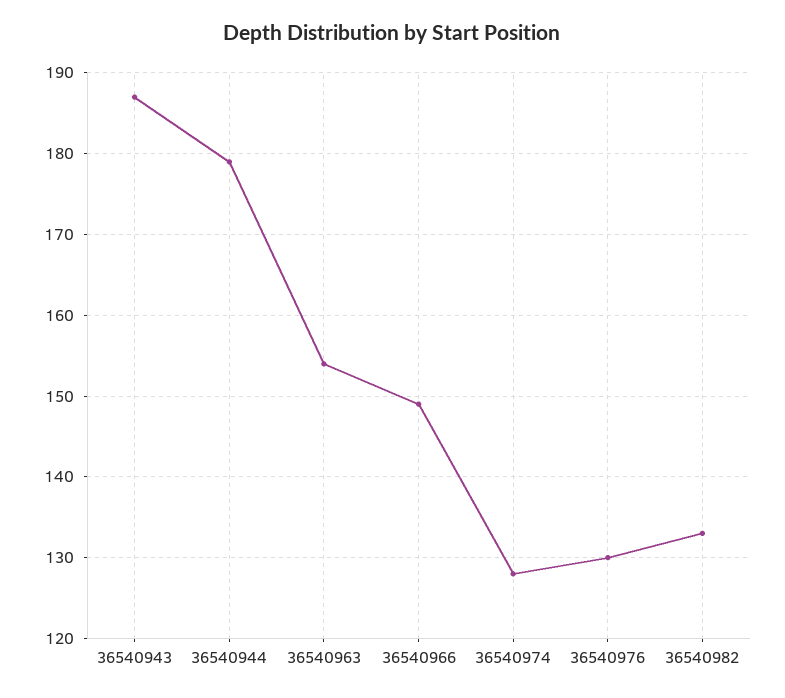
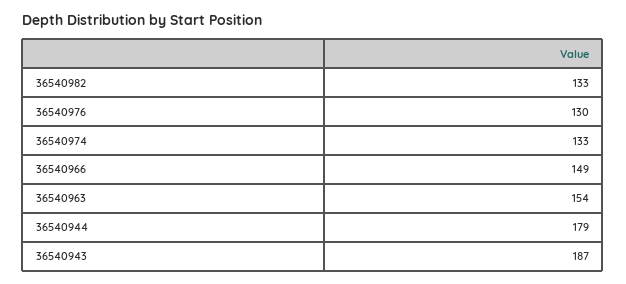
  {
    "36540943": 187,
    "36540944": 179,
    "36540963": 154,
    "36540966": 149,
-   "36540974": 128,
+   "36540974": 133,
    "36540976": 130,
    "36540982": 133
  }

